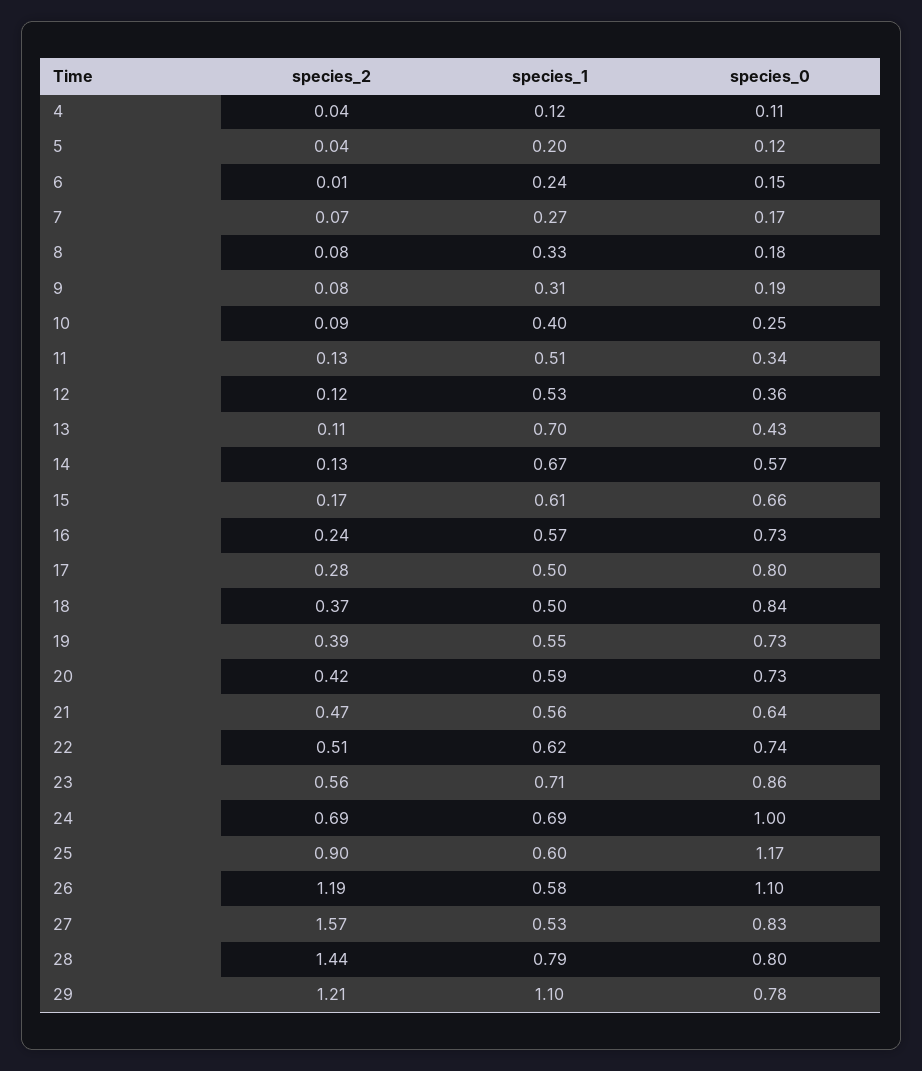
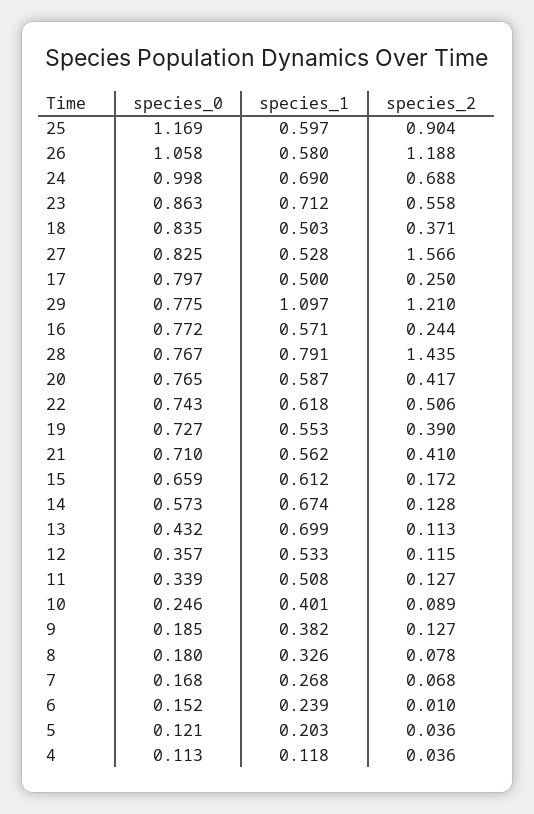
  {
    "species_2": {
      "4": 0.036,
      "5": 0.036,
      "6": 0.01,
      "7": 0.068,
      "8": 0.078,
-     "9": 0.08,
+     "9": 0.127,
      "10": 0.089,
      "11": 0.127,
      "12": 0.115,
      "13": 0.113,
      "14": 0.128,
      "15": 0.172,
      "16": 0.244,
-     "17": 0.28,
+     "17": 0.25,
      "18": 0.371,
      "19": 0.39,
      "20": 0.417,
-     "21": 0.47,
+     "21": 0.41,
      "22": 0.506,
      "23": 0.558,
      "24": 0.688,
      "25": 0.904,
      "26": 1.188,
      "27": 1.566,
      "28": 1.435,
      "29": 1.21
    },
    "species_1": {
      "4": 0.118,
      "5": 0.203,
      "6": 0.239,
      "7": 0.268,
      "8": 0.326,
-     "9": 0.31,
+     "9": 0.382,
      "10": 0.401,
      "11": 0.508,
      "12": 0.533,
      "13": 0.699,
      "14": 0.674,
      "15": 0.612,
      "16": 0.571,
      "17": 0.5,
      "18": 0.503,
      "19": 0.553,
      "20": 0.587,
      "21": 0.562,
      "22": 0.618,
      "23": 0.712,
      "24": 0.69,
      "25": 0.597,
      "26": 0.58,
      "27": 0.528,
      "28": 0.791,
      "29": 1.097
    },
    "species_0": {
      "4": 0.113,
      "5": 0.121,
      "6": 0.152,
      "7": 0.168,
      "8": 0.18,
      "9": 0.185,
      "10": 0.246,
      "11": 0.339,
      "12": 0.357,
      "13": 0.432,
      "14": 0.573,
      "15": 0.659,
-     "16": 0.73,
+     "16": 0.772,
      "17": 0.797,
      "18": 0.835,
      "19": 0.727,
-     "20": 0.73,
+     "20": 0.765,
-     "21": 0.64,
+     "21": 0.71,
      "22": 0.743,
      "23": 0.863,
      "24": 0.998,
      "25": 1.169,
-     "26": 1.1,
+     "26": 1.058,
      "27": 0.825,
-     "28": 0.8,
+     "28": 0.767,
      "29": 0.775
    }
  }

